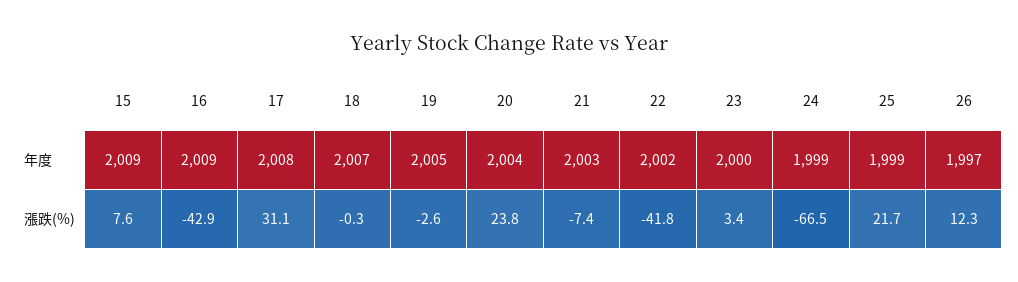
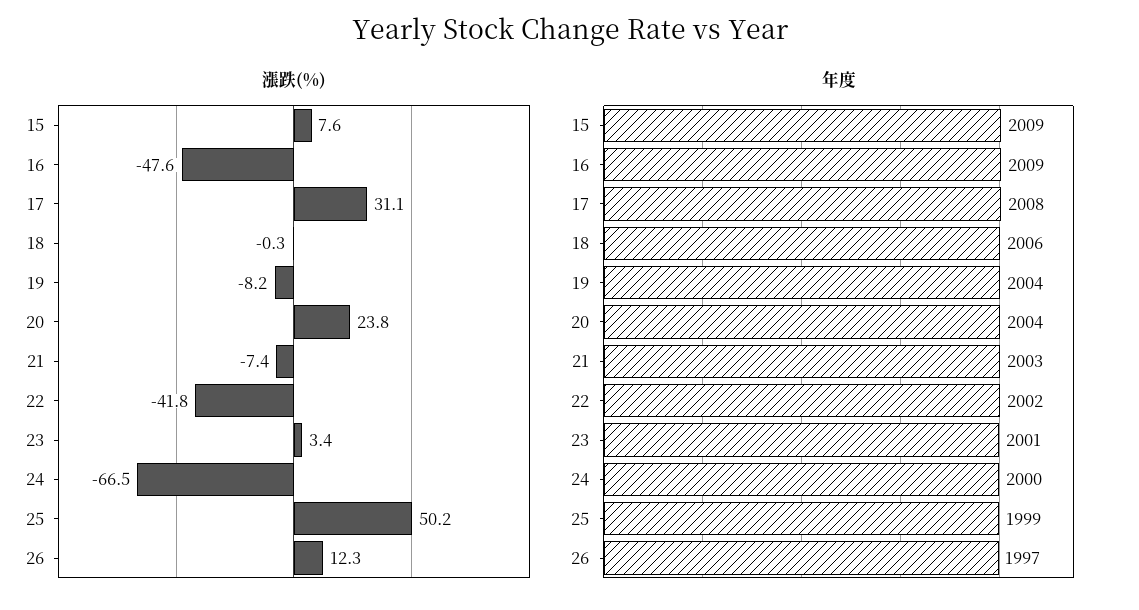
  {
    "年度": {
      "15": 2009,
      "16": 2009,
      "17": 2008,
-     "18": 2007,
+     "18": 2006,
-     "19": 2005,
+     "19": 2004,
      "20": 2004,
      "21": 2003,
      "22": 2002,
-     "23": 2000,
+     "23": 2001,
-     "24": 1999,
+     "24": 2000,
      "25": 1999,
      "26": 1997
    },
    "漲跌(%)": {
      "15": 7.6,
-     "16": -42.9,
+     "16": -47.6,
      "17": 31.1,
      "18": -0.3,
-     "19": -2.6,
+     "19": -8.2,
      "20": 23.8,
      "21": -7.4,
      "22": -41.8,
      "23": 3.4,
      "24": -66.5,
-     "25": 21.7,
+     "25": 50.2,
      "26": 12.3
    }
  }

